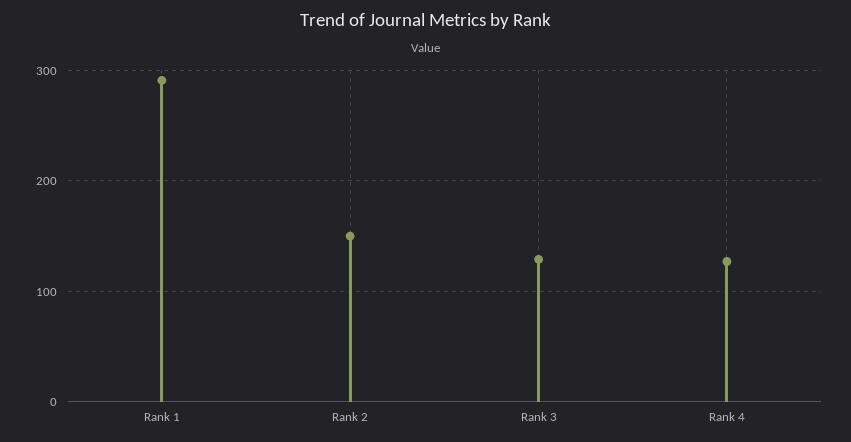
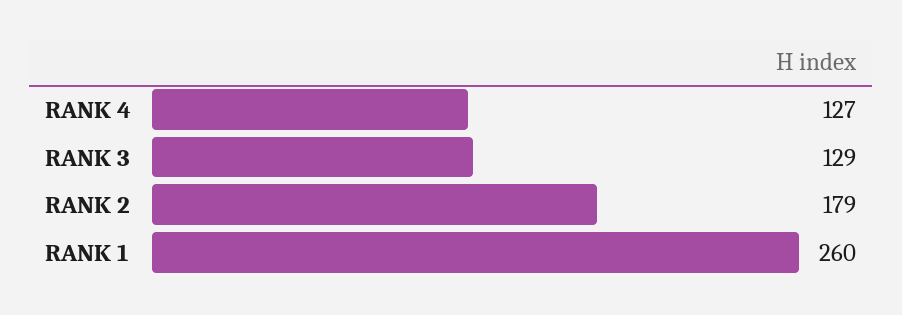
  {
-   "Rank 1": 290,
+   "Rank 1": 260,
-   "Rank 2": 150,
+   "Rank 2": 179,
    "Rank 3": 129,
    "Rank 4": 127
  }

